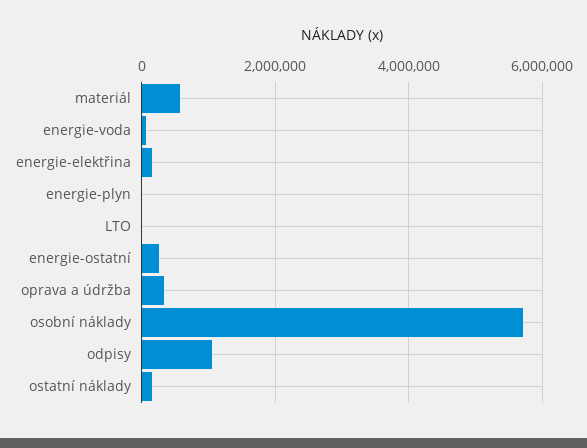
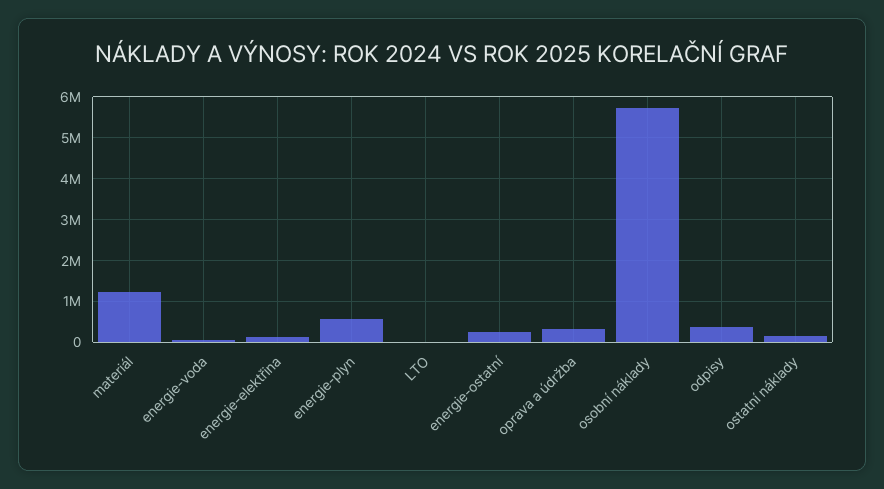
  {
-   "materiál": 600000,
+   "materiál": 1200000,
    "energie-voda": 0,
    "energie-elektřina": 200000,
-   "energie-plyn": 0,
+   "energie-plyn": 600000,
    "LTO": 0,
    "energie-ostatní": 200000,
    "oprava a údržba": 400000,
    "osobní náklady": 5800000,
-   "odpisy": 1000000,
+   "odpisy": 400000,
    "ostatní náklady": 200000
  }

